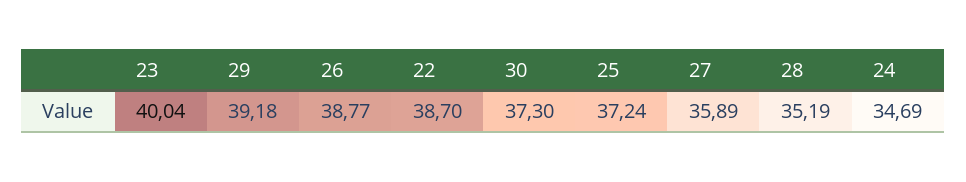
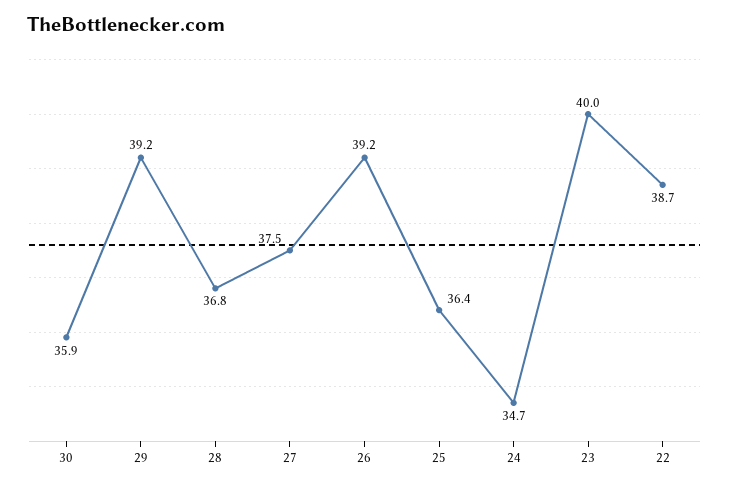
  {
    "23": 40.04,
    "29": 39.18,
-   "26": 38.77,
+   "26": 39.2,
    "22": 38.7,
-   "30": 37.3,
+   "30": 35.9,
-   "25": 37.24,
+   "25": 36.4,
-   "27": 35.89,
+   "27": 37.5,
-   "28": 35.19,
+   "28": 36.8,
    "24": 34.69
  }

